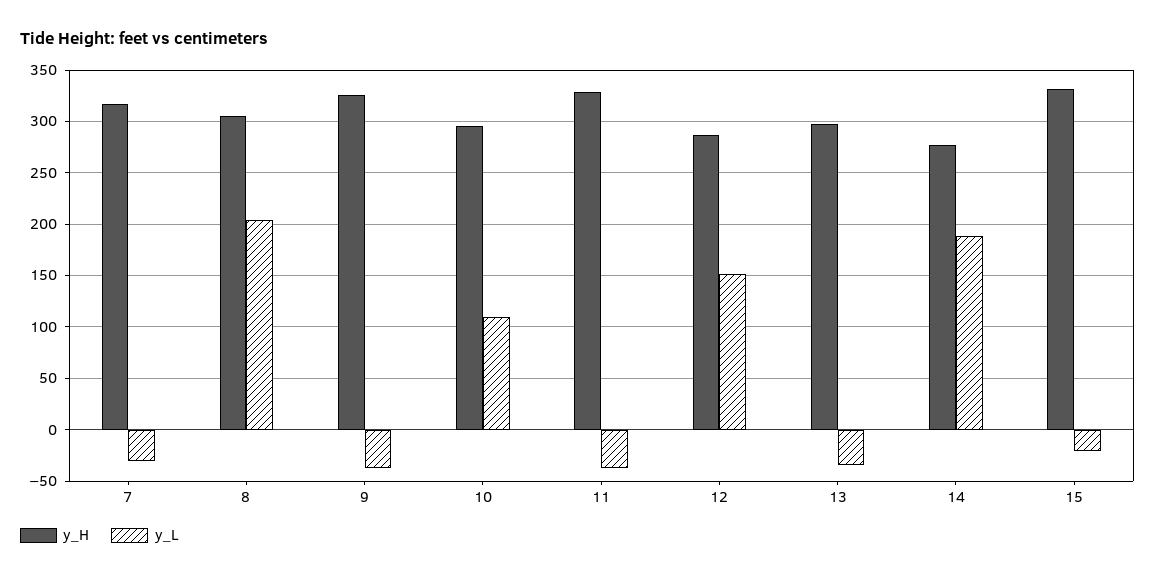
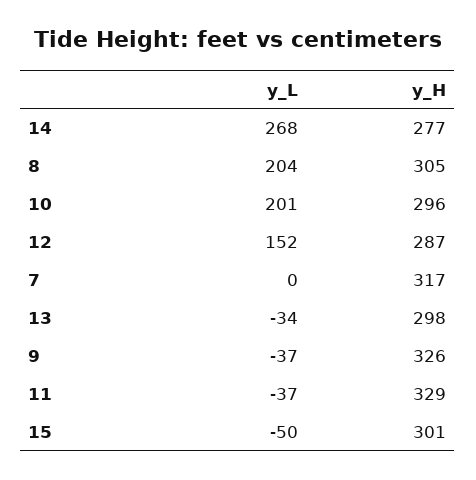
  {
    "y_H": {
      "7": 317,
      "8": 305,
      "9": 326,
      "10": 296,
      "11": 329,
      "12": 287,
      "13": 298,
      "14": 277,
-     "15": 330
+     "15": 301
    },
    "y_L": {
-     "7": -30,
+     "7": 0,
      "8": 204,
      "9": -37,
-     "10": 110,
+     "10": 201,
      "11": -37,
      "12": 152,
      "13": -34,
-     "14": 190,
+     "14": 268,
-     "15": -20
+     "15": -50
    }
  }

